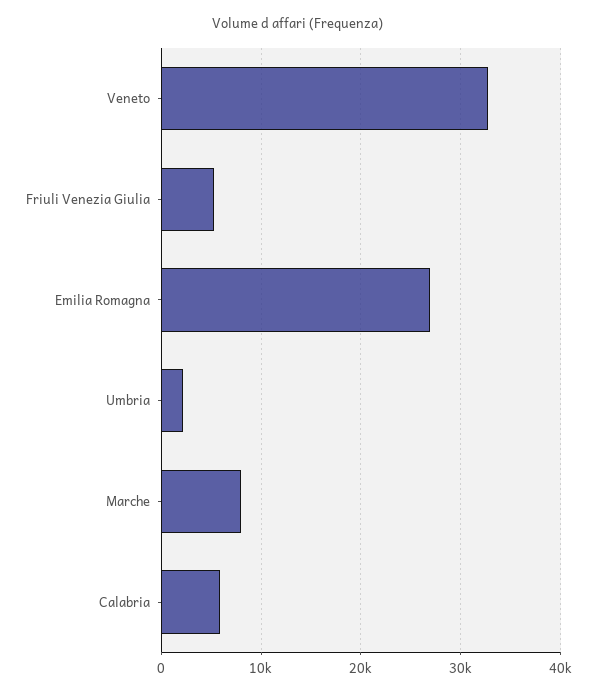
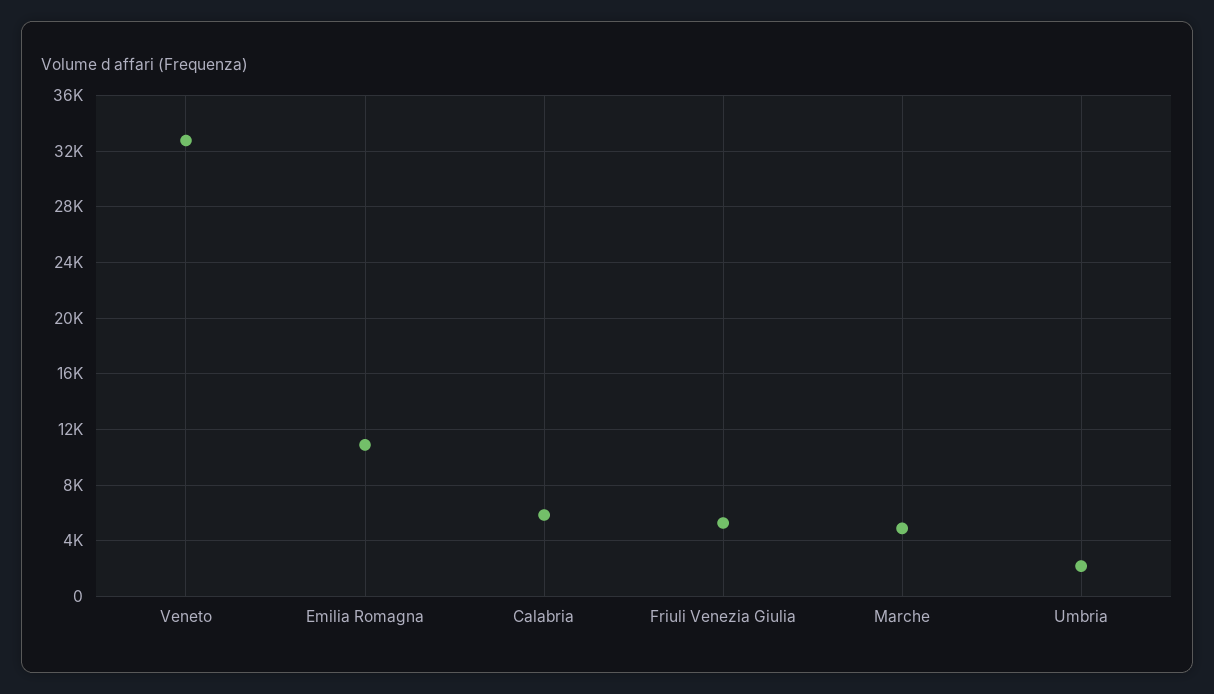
  {
    "Veneto": 33000,
    "Friuli Venezia Giulia": 5500,
-   "Emilia Romagna": 27000,
+   "Emilia Romagna": 11000,
    "Umbria": 2000,
-   "Marche": 8000,
+   "Marche": 5000,
    "Calabria": 6000
  }

